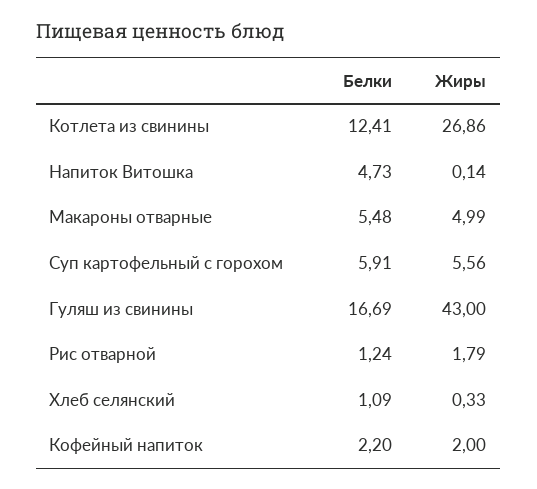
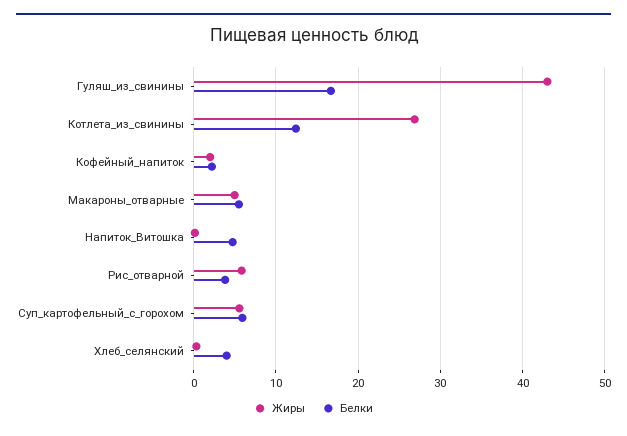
  {
    "Белки": {
      "Котлета из свинины": 12.41,
      "Напиток Витошка": 4.73,
      "Макароны отварные": 5.48,
      "Суп картофельный с горохом": 5.91,
      "Гуляш из свинины": 16.69,
-     "Рис отварной": 1.24,
+     "Рис отварной": 4,
-     "Хлеб селянский": 1.09,
+     "Хлеб селянский": 4,
      "Кофейный напиток": 2.2
    },
    "Жиры": {
      "Котлета из свинины": 26.86,
      "Напиток Витошка": 0.14,
      "Макароны отварные": 4.99,
      "Суп картофельный с горохом": 5.56,
      "Гуляш из свинины": 43,
-     "Рис отварной": 1.79,
+     "Рис отварной": 6,
      "Хлеб селянский": 0.33,
      "Кофейный напиток": 2
    }
  }

